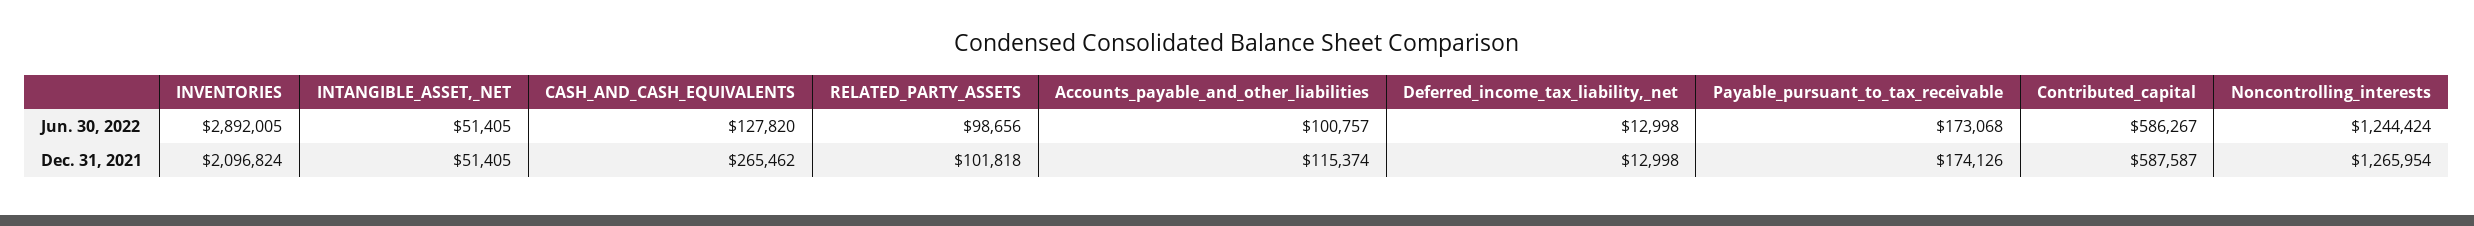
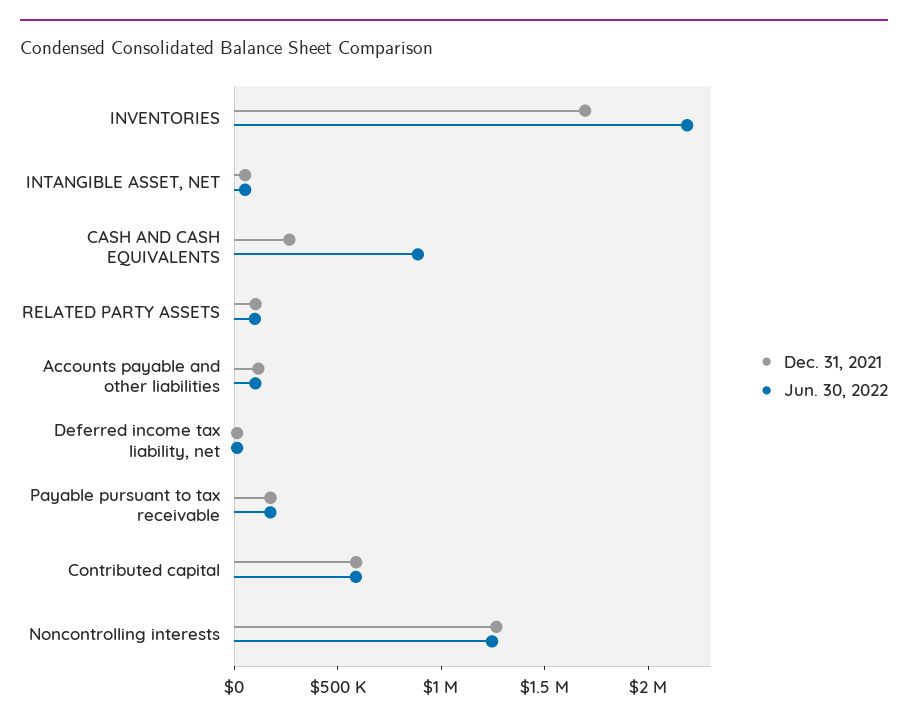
  {
    "Jun. 30, 2022": {
-     "INVENTORIES": 2892005,
+     "INVENTORIES": 2200000,
      "INTANGIBLE_ASSET,_NET": 51405,
-     "CASH_AND_CASH_EQUIVALENTS": 127820,
+     "CASH_AND_CASH_EQUIVALENTS": 900000,
      "RELATED_PARTY_ASSETS": 98656,
      "Accounts_payable_and_other_liabilities": 100757,
      "Deferred_income_tax_liability,_net": 12998,
      "Payable_pursuant_to_tax_receivable": 173068,
      "Contributed_capital": 586267,
      "Noncontrolling_interests": 1244424
    },
    "Dec. 31, 2021": {
-     "INVENTORIES": 2096824,
+     "INVENTORIES": 1700000,
      "INTANGIBLE_ASSET,_NET": 51405,
      "CASH_AND_CASH_EQUIVALENTS": 265462,
      "RELATED_PARTY_ASSETS": 101818,
      "Accounts_payable_and_other_liabilities": 115374,
      "Deferred_income_tax_liability,_net": 12998,
      "Payable_pursuant_to_tax_receivable": 174126,
      "Contributed_capital": 587587,
      "Noncontrolling_interests": 1265954
    }
  }

